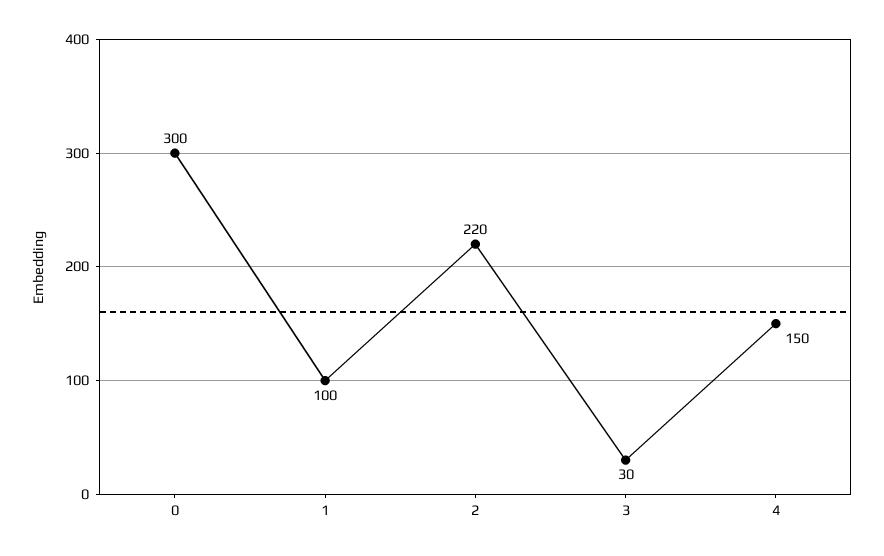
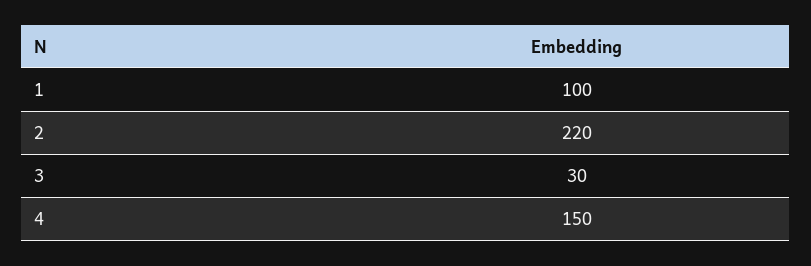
  {
-   "0": 300,
    "1": 100,
    "2": 220,
    "3": 30,
    "4": 150
  }

